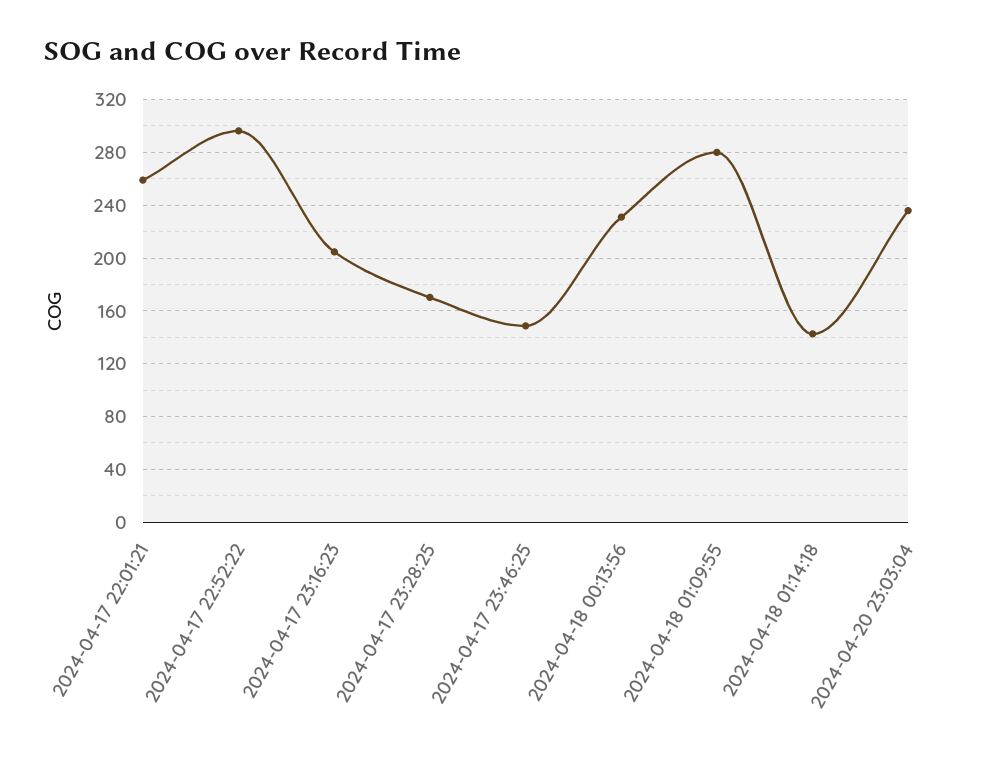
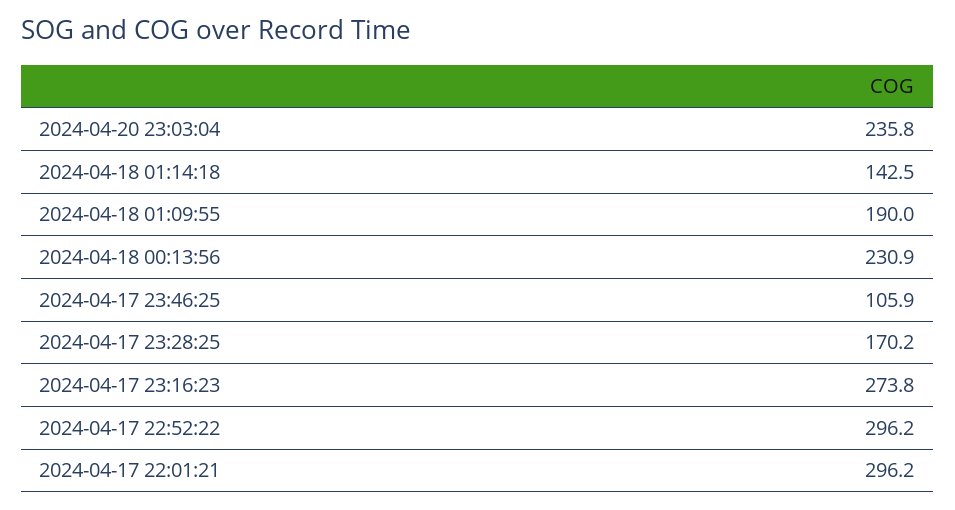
  {
-   "2024-04-17 22:01:21": 260,
+   "2024-04-17 22:01:21": 296.2,
    "2024-04-17 22:52:22": 296.2,
-   "2024-04-17 23:16:23": 205,
+   "2024-04-17 23:16:23": 273.8,
    "2024-04-17 23:28:25": 170.2,
-   "2024-04-17 23:46:25": 150,
+   "2024-04-17 23:46:25": 105.9,
    "2024-04-18 00:13:56": 230.9,
-   "2024-04-18 01:09:55": 280,
+   "2024-04-18 01:09:55": 190,
    "2024-04-18 01:14:18": 142.5,
    "2024-04-20 23:03:04": 235.8
  }

